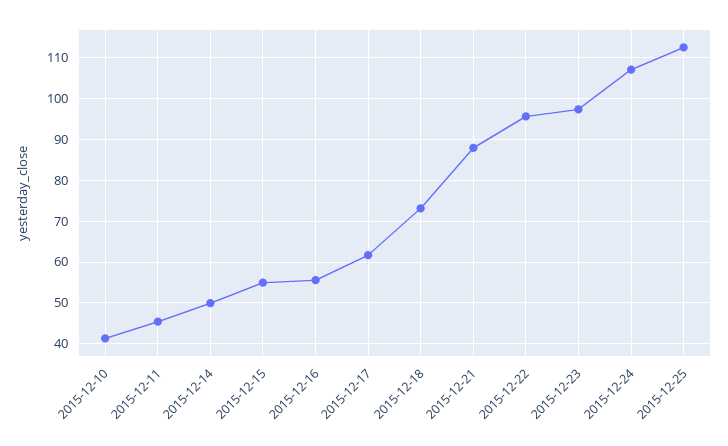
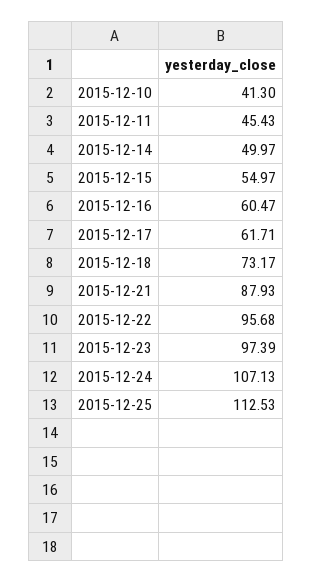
  {
    "2015-12-10": 41.3,
    "2015-12-11": 45.43,
    "2015-12-14": 49.97,
    "2015-12-15": 54.97,
-   "2015-12-16": 56,
+   "2015-12-16": 60.47,
    "2015-12-17": 61.71,
    "2015-12-18": 73.17,
    "2015-12-21": 87.93,
    "2015-12-22": 95.68,
    "2015-12-23": 97.39,
    "2015-12-24": 107.13,
    "2015-12-25": 112.53
  }

